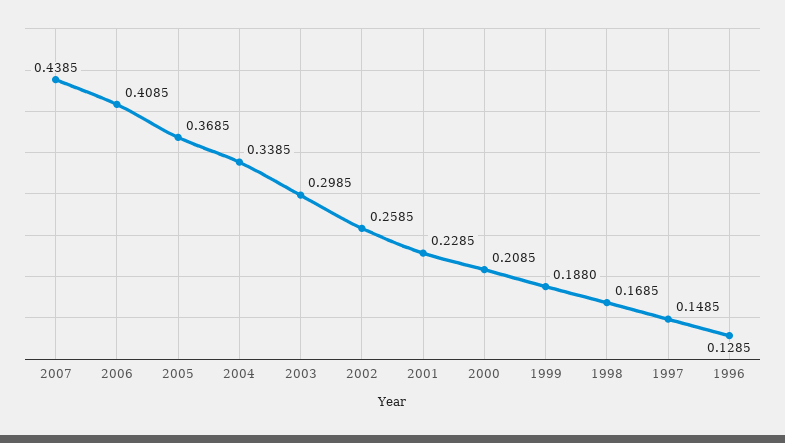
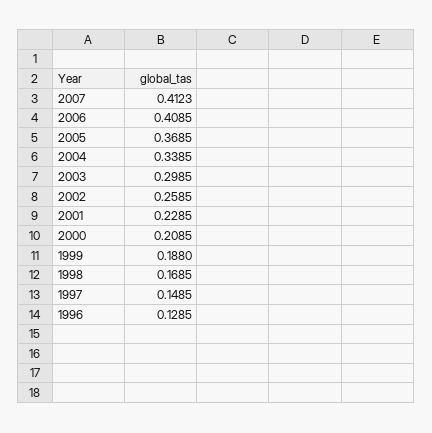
  {
-   "2007": 0.4385,
+   "2007": 0.4123,
    "2006": 0.4085,
    "2005": 0.3685,
    "2004": 0.3385,
    "2003": 0.2985,
    "2002": 0.2585,
    "2001": 0.2285,
    "2000": 0.2085,
    "1999": 0.188,
    "1998": 0.1685,
    "1997": 0.1485,
    "1996": 0.1285
  }

